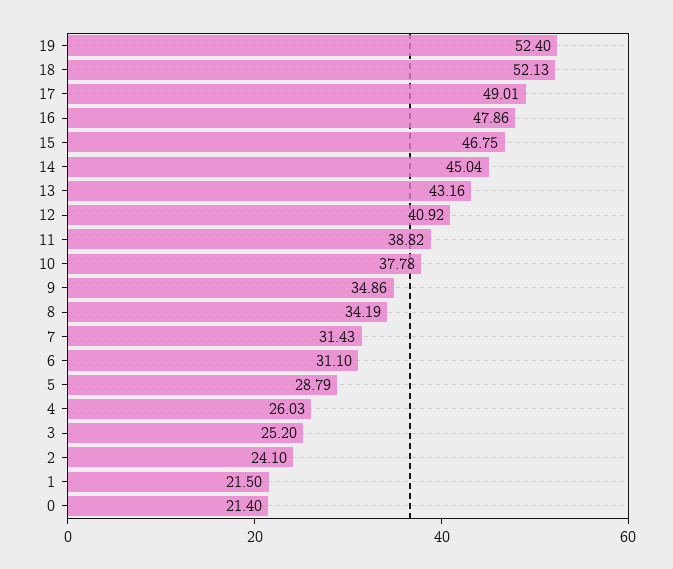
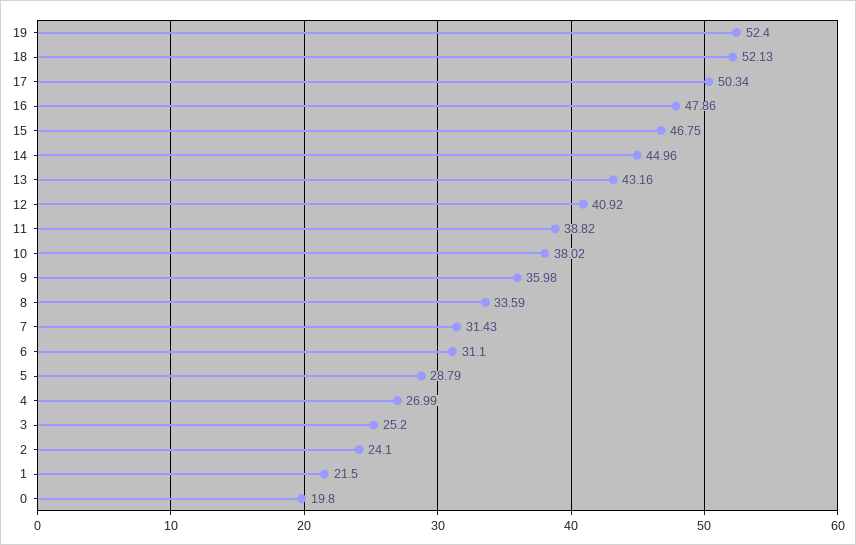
  {
    "19": 52.4,
    "18": 52.13,
-   "17": 49.01,
+   "17": 50.34,
    "16": 47.86,
    "15": 46.75,
-   "14": 45.04,
+   "14": 44.96,
    "13": 43.16,
    "12": 40.92,
    "11": 38.82,
-   "10": 37.78,
+   "10": 38.02,
-   "9": 34.86,
+   "9": 35.98,
-   "8": 34.19,
+   "8": 33.59,
    "7": 31.43,
    "6": 31.1,
    "5": 28.79,
-   "4": 26.03,
+   "4": 26.99,
    "3": 25.2,
    "2": 24.1,
    "1": 21.5,
-   "0": 21.4
+   "0": 19.8
  }

